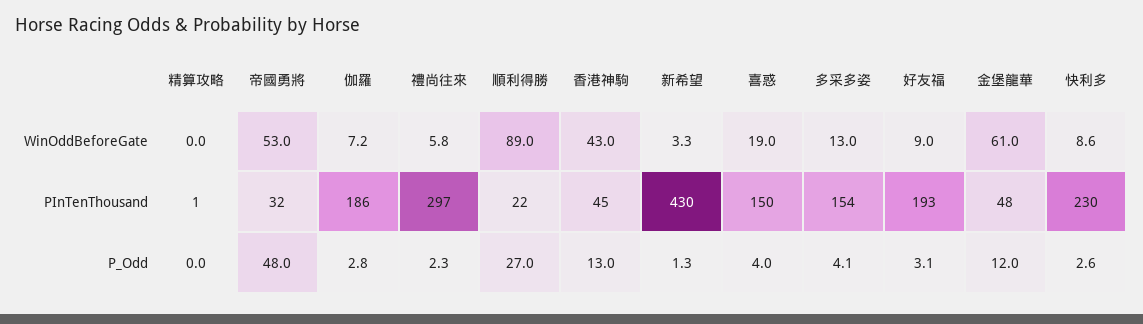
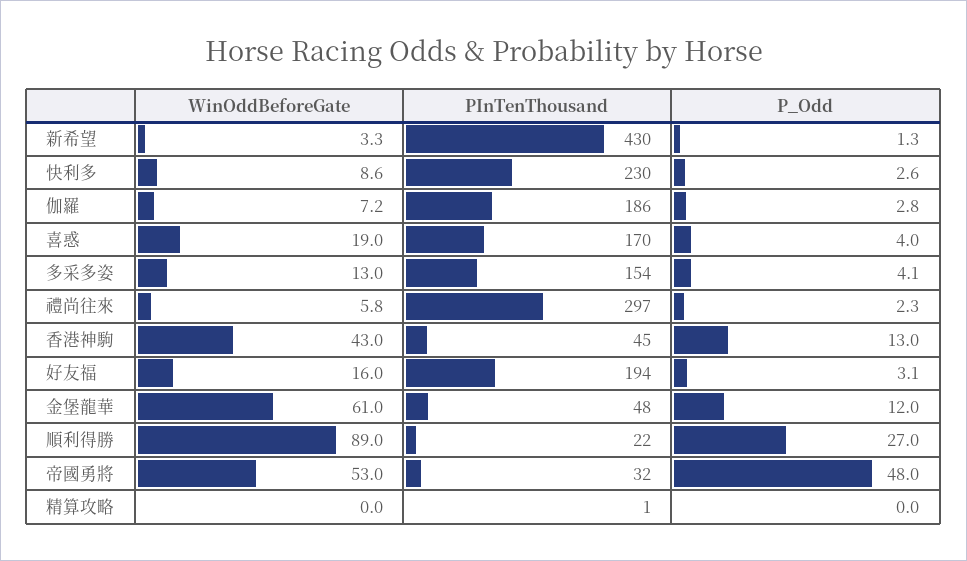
  {
    "精算攻略": {
      "WinOddBeforeGate": 0,
      "PInTenThousand": 1,
      "P_Odd": 0
    },
    "帝國勇將": {
      "WinOddBeforeGate": 53,
      "PInTenThousand": 32,
      "P_Odd": 48
    },
    "伽羅": {
      "WinOddBeforeGate": 7.2,
      "PInTenThousand": 186,
      "P_Odd": 2.8
    },
    "禮尚往來": {
      "WinOddBeforeGate": 5.8,
      "PInTenThousand": 297,
      "P_Odd": 2.3
    },
    "順利得勝": {
      "WinOddBeforeGate": 89,
      "PInTenThousand": 22,
      "P_Odd": 27
    },
    "香港神駒": {
      "WinOddBeforeGate": 43,
      "PInTenThousand": 45,
      "P_Odd": 13
    },
    "新希望": {
      "WinOddBeforeGate": 3.3,
      "PInTenThousand": 430,
      "P_Odd": 1.3
    },
    "喜惑": {
      "WinOddBeforeGate": 19,
-     "PInTenThousand": 150,
+     "PInTenThousand": 170,
      "P_Odd": 4
    },
    "多采多姿": {
      "WinOddBeforeGate": 13,
      "PInTenThousand": 154,
      "P_Odd": 4.1
    },
    "好友福": {
-     "WinOddBeforeGate": 9,
+     "WinOddBeforeGate": 16,
-     "PInTenThousand": 193,
+     "PInTenThousand": 194,
      "P_Odd": 3.1
    },
    "金堡龍華": {
      "WinOddBeforeGate": 61,
      "PInTenThousand": 48,
      "P_Odd": 12
    },
    "快利多": {
      "WinOddBeforeGate": 8.6,
      "PInTenThousand": 230,
      "P_Odd": 2.6
    }
  }

